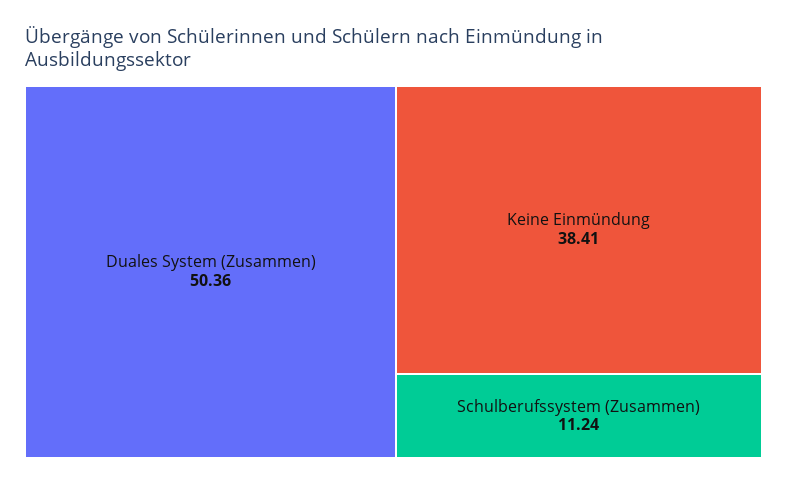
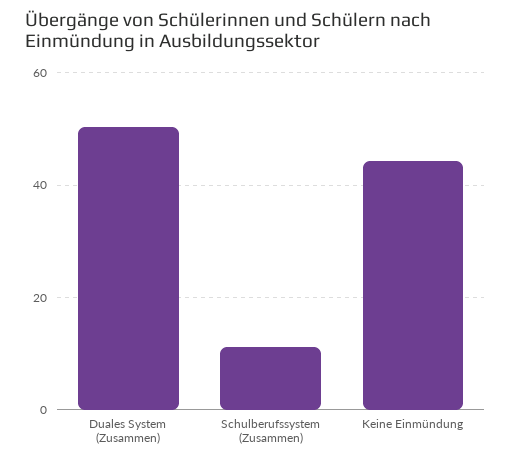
  {
    "Duales System (Zusammen)": 50.36,
-   "Keine Einmündung": 38.41,
+   "Keine Einmündung": 44,
    "Schulberufssystem (Zusammen)": 11.24
  }

